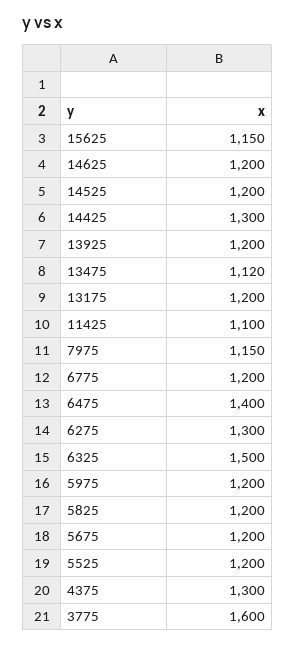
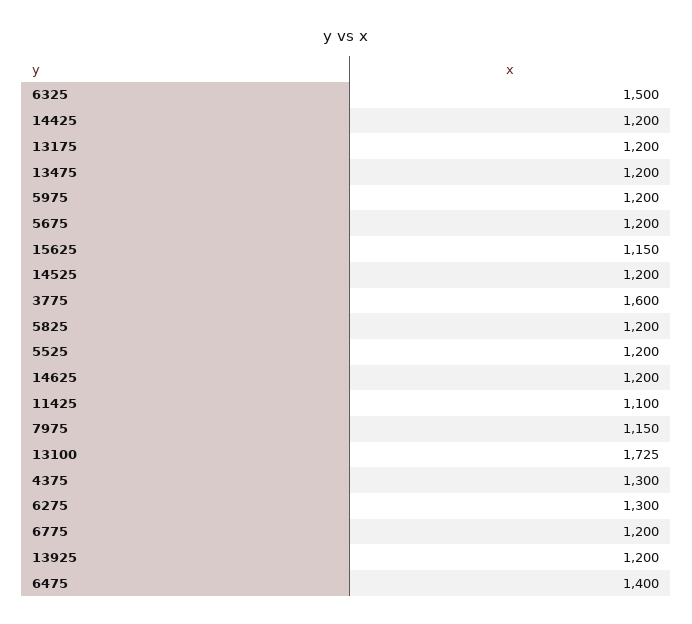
  {
    "15625": 1150,
    "14625": 1200,
    "14525": 1200,
-   "14425": 1300,
+   "14425": 1200,
    "13925": 1200,
-   "13475": 1120,
+   "13475": 1200,
    "13175": 1200,
    "11425": 1100,
    "7975": 1150,
    "6775": 1200,
    "6475": 1400,
    "6275": 1300,
    "6325": 1500,
    "5975": 1200,
    "5825": 1200,
    "5675": 1200,
    "5525": 1200,
    "4375": 1300,
-   "3775": 1600
+   "3775": 1600,
+   "13100": 1725
  }

